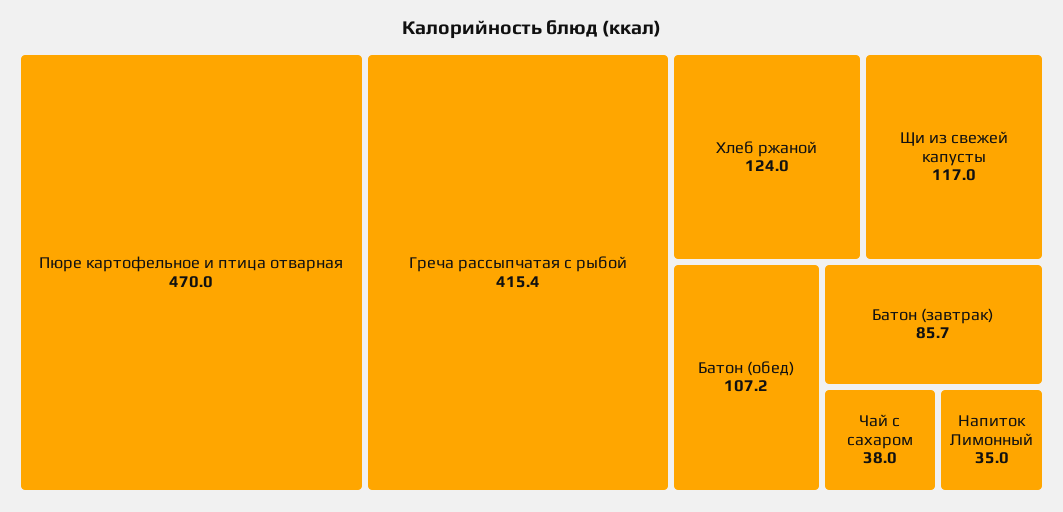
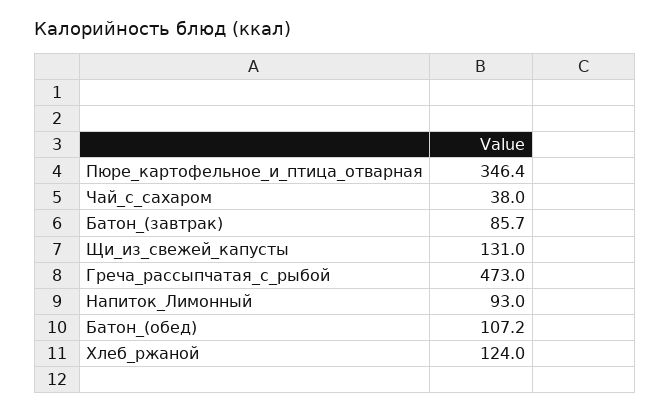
  {
-   "Пюре картофельное и птица отварная": 470,
+   "Пюре картофельное и птица отварная": 346.4,
-   "Греча рассыпчатая с рыбой": 415.4,
+   "Греча рассыпчатая с рыбой": 473,
    "Хлеб ржаной": 124,
-   "Щи из свежей капусты": 117,
+   "Щи из свежей капусты": 131,
    "Батон (обед)": 107.2,
    "Батон (завтрак)": 85.7,
    "Чай с сахаром": 38,
-   "Напиток Лимонный": 35
+   "Напиток Лимонный": 93
  }

